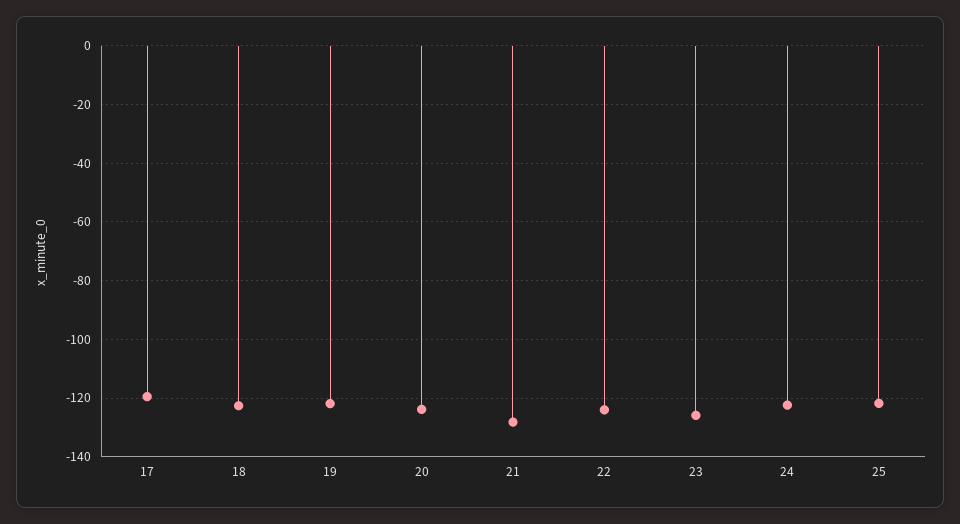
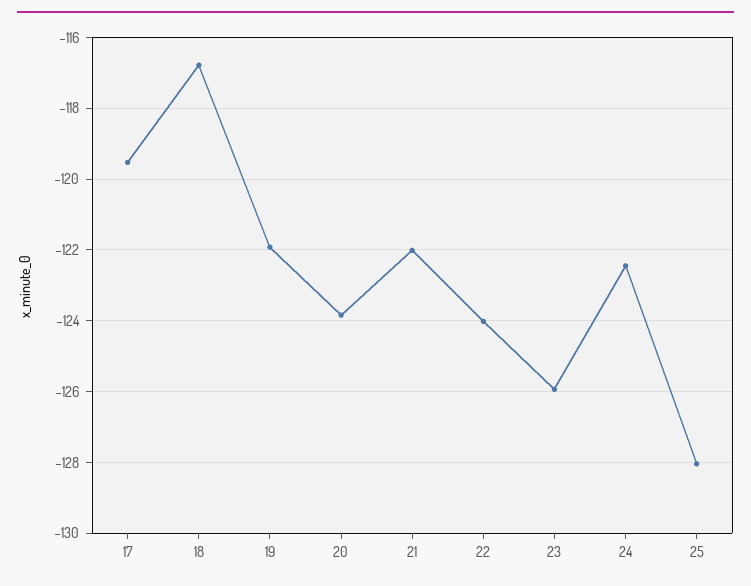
  {
    "17": -119.6,
-   "18": -122.5,
+   "18": -116.8,
    "19": -122,
    "20": -123.8,
-   "21": -127.5,
+   "21": -122,
    "22": -124,
    "23": -126,
    "24": -122.4,
-   "25": -122.5
+   "25": -128
  }

